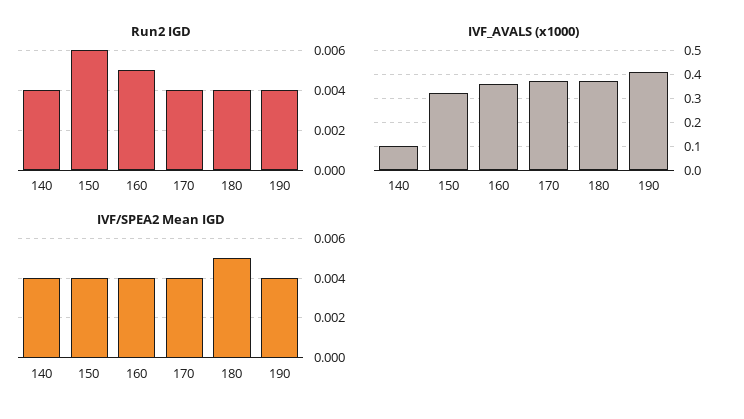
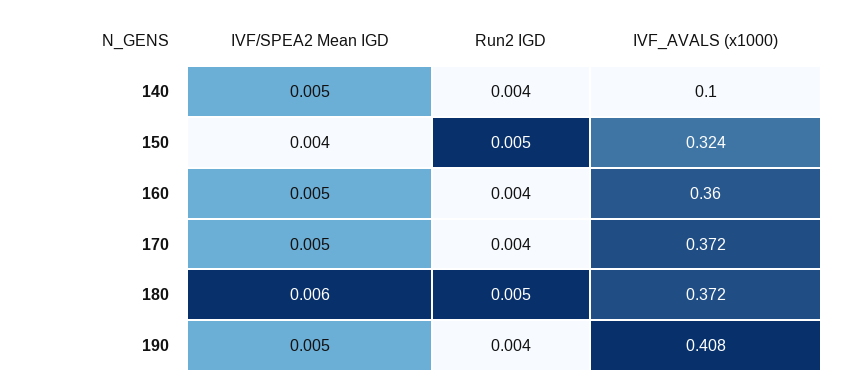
  {
    "Run2 IGD": {
      "140": 0.004,
-     "150": 0.006,
+     "150": 0.005,
-     "160": 0.005,
+     "160": 0.004,
      "170": 0.004,
-     "180": 0.004,
+     "180": 0.005,
      "190": 0.004
    },
    "IVF_AVALS (x1000)": {
      "140": 0.1,
      "150": 0.324,
      "160": 0.36,
      "170": 0.372,
      "180": 0.372,
      "190": 0.408
    },
    "IVF/SPEA2 Mean IGD": {
-     "140": 0.004,
+     "140": 0.005,
      "150": 0.004,
-     "160": 0.004,
+     "160": 0.005,
-     "170": 0.004,
+     "170": 0.005,
-     "180": 0.005,
+     "180": 0.006,
-     "190": 0.004
+     "190": 0.005
    }
  }

